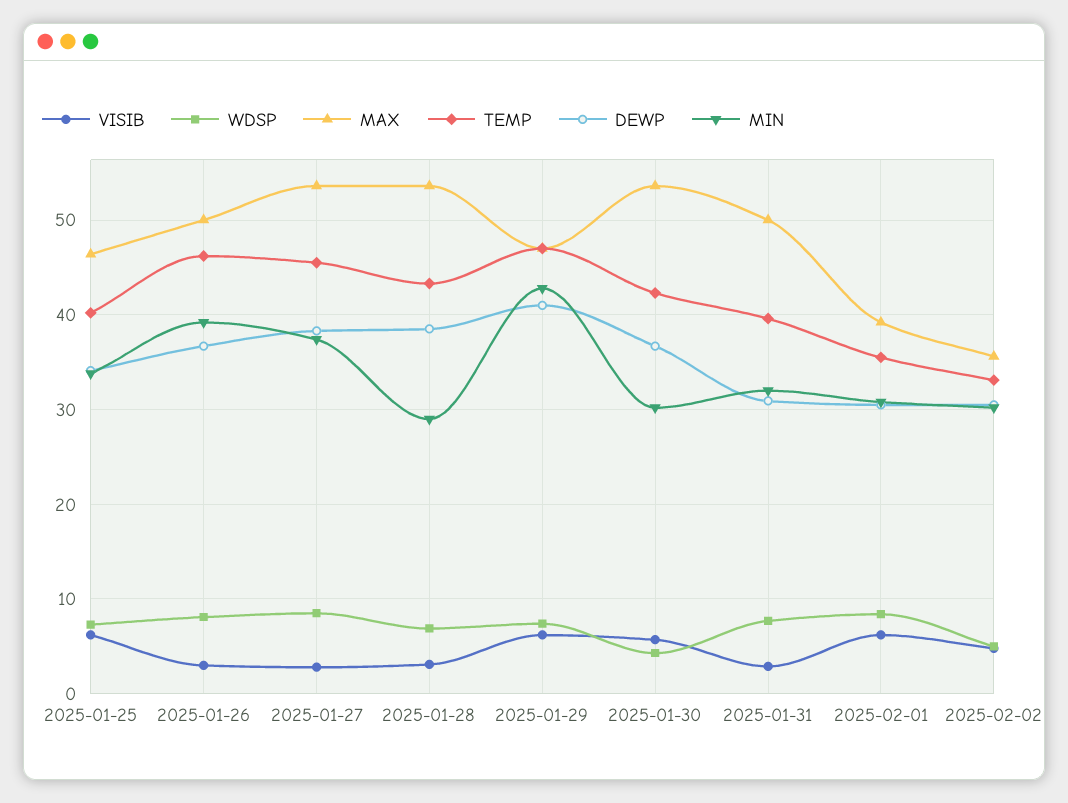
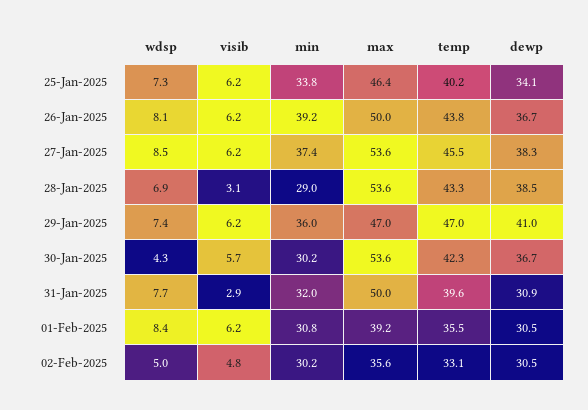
  {
    "VISIB": {
      "2025-01-25": 6.2,
-     "2025-01-26": 3,
+     "2025-01-26": 6.2,
-     "2025-01-27": 3,
+     "2025-01-27": 6.2,
      "2025-01-28": 3.1,
      "2025-01-29": 6.2,
      "2025-01-30": 5.7,
      "2025-01-31": 2.9,
      "2025-02-01": 6.2,
      "2025-02-02": 4.8
    },
    "WDSP": {
      "2025-01-25": 7.3,
      "2025-01-26": 8.1,
      "2025-01-27": 8.5,
      "2025-01-28": 6.9,
      "2025-01-29": 7.4,
      "2025-01-30": 4.3,
      "2025-01-31": 7.7,
      "2025-02-01": 8.4,
      "2025-02-02": 5
    },
    "MAX": {
      "2025-01-25": 46.4,
      "2025-01-26": 50,
      "2025-01-27": 53.6,
      "2025-01-28": 53.6,
      "2025-01-29": 47,
      "2025-01-30": 53.6,
      "2025-01-31": 50,
      "2025-02-01": 39.2,
      "2025-02-02": 35.6
    },
    "TEMP": {
      "2025-01-25": 40.2,
-     "2025-01-26": 46,
+     "2025-01-26": 43.8,
      "2025-01-27": 45.5,
      "2025-01-28": 43.3,
      "2025-01-29": 47,
      "2025-01-30": 42.3,
      "2025-01-31": 39.6,
      "2025-02-01": 35.5,
      "2025-02-02": 33.1
    },
    "DEWP": {
      "2025-01-25": 34.1,
      "2025-01-26": 36.7,
      "2025-01-27": 38.3,
      "2025-01-28": 38.5,
      "2025-01-29": 41,
      "2025-01-30": 36.7,
      "2025-01-31": 30.9,
      "2025-02-01": 30.5,
      "2025-02-02": 30.5
    },
    "MIN": {
      "2025-01-25": 33.8,
      "2025-01-26": 39.2,
      "2025-01-27": 37.4,
      "2025-01-28": 29,
-     "2025-01-29": 43,
+     "2025-01-29": 36,
      "2025-01-30": 30.2,
      "2025-01-31": 32,
      "2025-02-01": 30.8,
      "2025-02-02": 30.2
    }
  }

